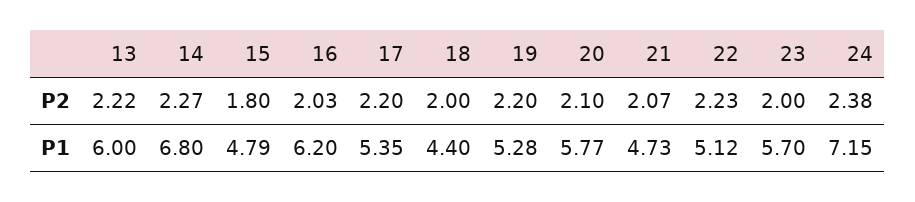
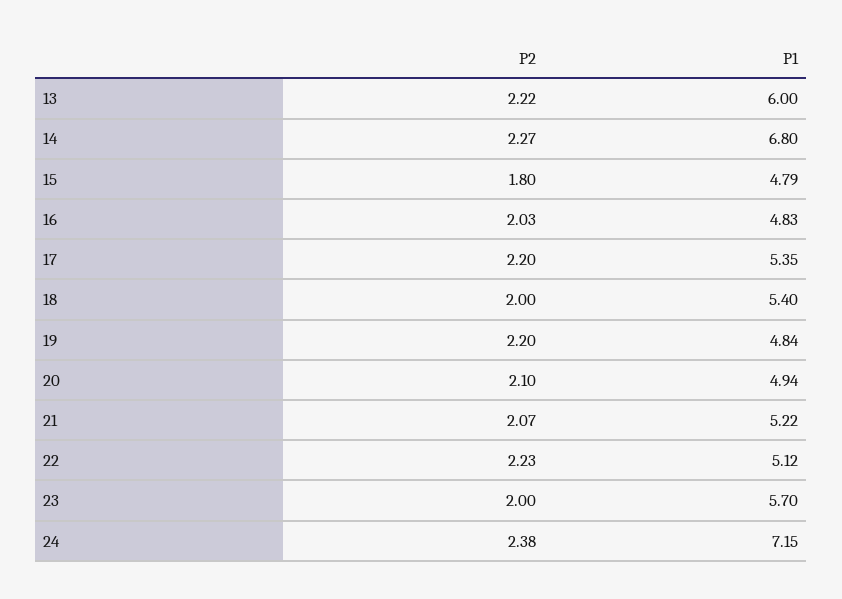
  {
    "13": {
      "P2": 2.22,
      "P1": 6
    },
    "14": {
      "P2": 2.27,
      "P1": 6.8
    },
    "15": {
      "P2": 1.8,
      "P1": 4.79
    },
    "16": {
      "P2": 2.03,
-     "P1": 6.2
+     "P1": 4.83
    },
    "17": {
      "P2": 2.2,
      "P1": 5.35
    },
    "18": {
      "P2": 2,
-     "P1": 4.4
+     "P1": 5.4
    },
    "19": {
      "P2": 2.2,
-     "P1": 5.28
+     "P1": 4.84
    },
    "20": {
      "P2": 2.1,
-     "P1": 5.77
+     "P1": 4.94
    },
    "21": {
      "P2": 2.07,
-     "P1": 4.73
+     "P1": 5.22
    },
    "22": {
      "P2": 2.23,
      "P1": 5.12
    },
    "23": {
      "P2": 2,
      "P1": 5.7
    },
    "24": {
      "P2": 2.38,
      "P1": 7.15
    }
  }

